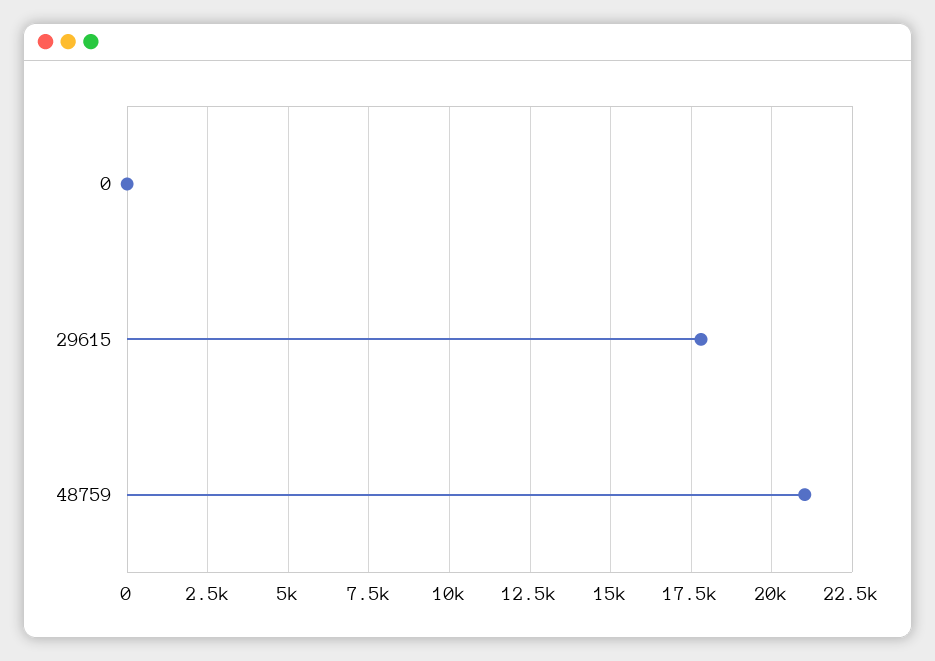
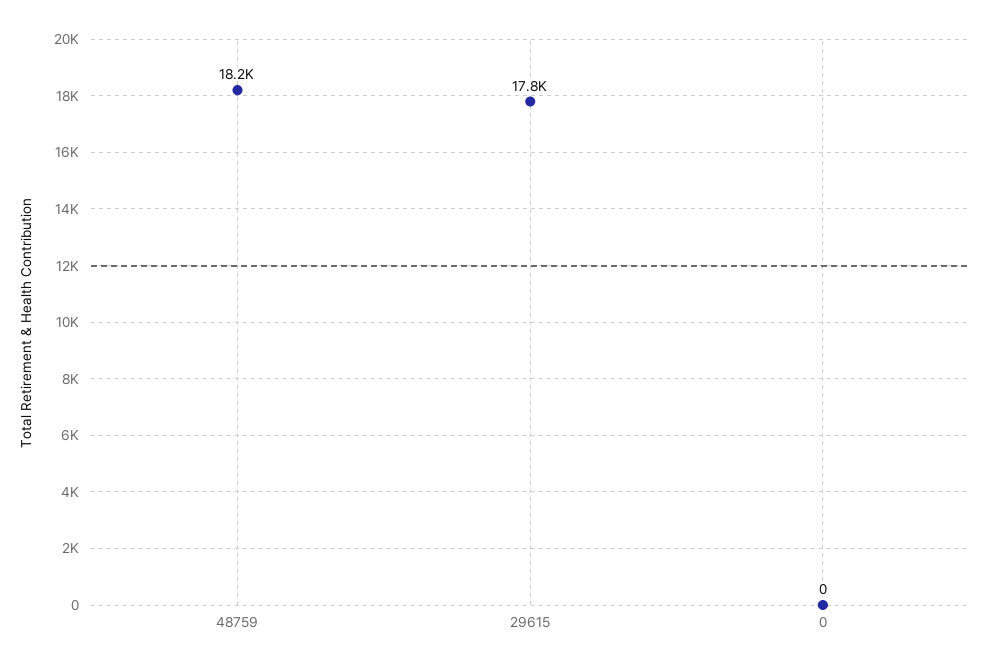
  {
    "0": 0,
    "29615": 17800,
-   "48759": 21000
+   "48759": 18200
  }

